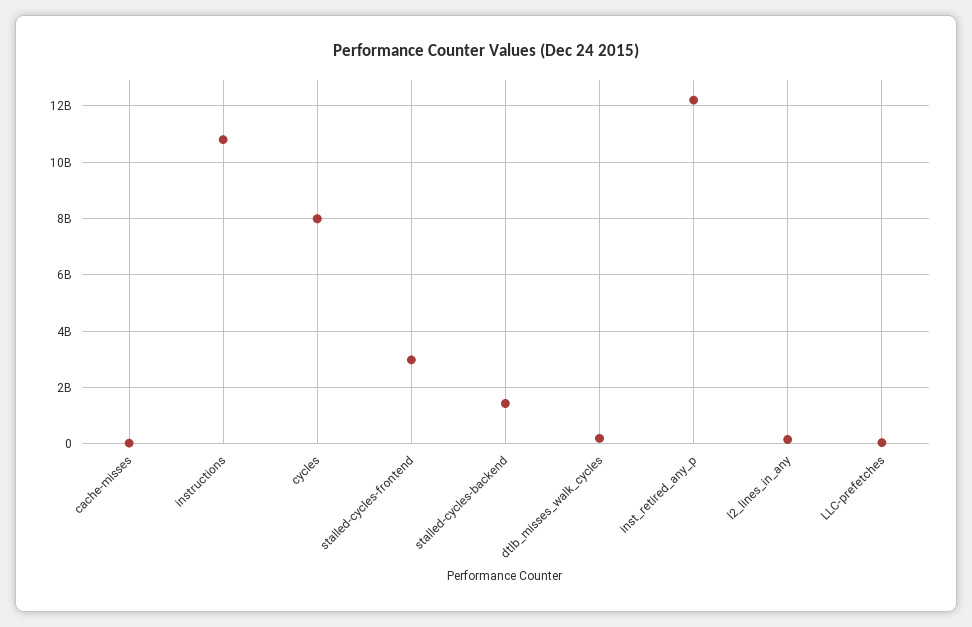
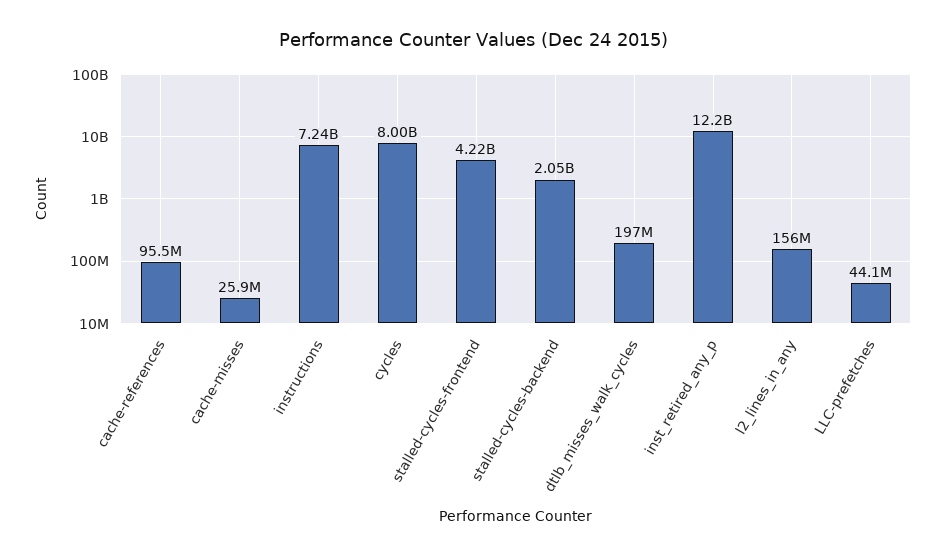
  {
    "cache-misses": 25900000,
-   "instructions": 10750000000,
+   "instructions": 7240000000,
    "cycles": 8000000000,
-   "stalled-cycles-frontend": 3000000000,
+   "stalled-cycles-frontend": 4220000000,
-   "stalled-cycles-backend": 1500000000,
+   "stalled-cycles-backend": 2050000000,
    "dtlb_misses_walk_cycles": 197000000,
    "inst_retired_any_p": 12200000000,
    "l2_lines_in_any": 156000000,
-   "LLC-prefetches": 44100000
+   "LLC-prefetches": 44100000,
+   "cache-references": 95500000
  }

